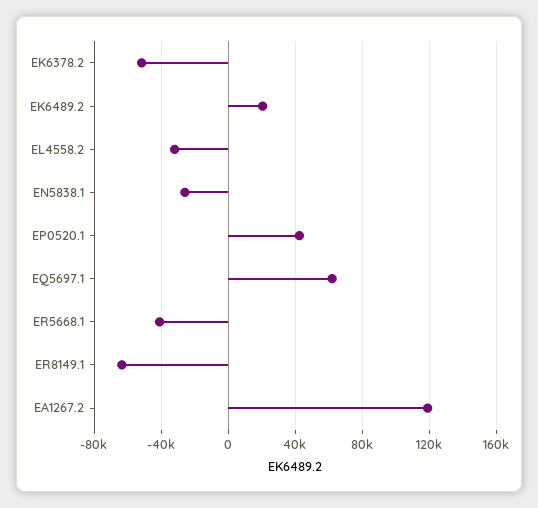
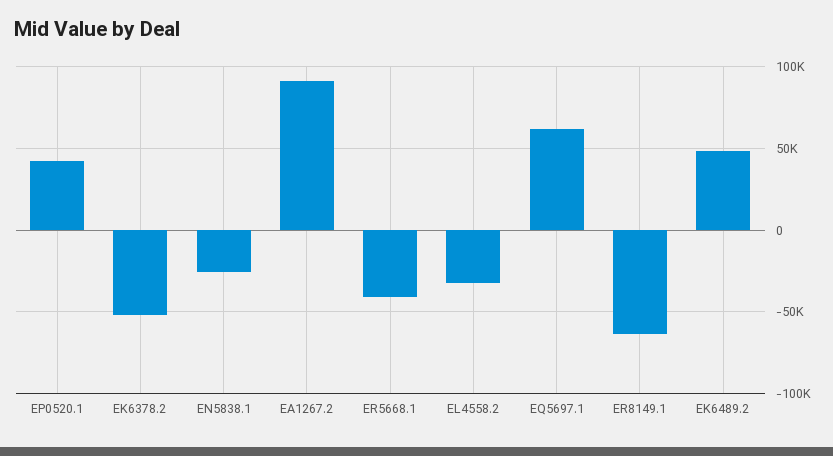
  {
    "EK6378.2": -50000,
-   "EK6489.2": 20000,
+   "EK6489.2": 50000,
    "EL4558.2": -30000,
    "EN5838.1": -25000,
    "EP0520.1": 45000,
    "EQ5697.1": 60000,
    "ER5668.1": -40000,
    "ER8149.1": -65000,
-   "EA1267.2": 120000
+   "EA1267.2": 90000
  }

